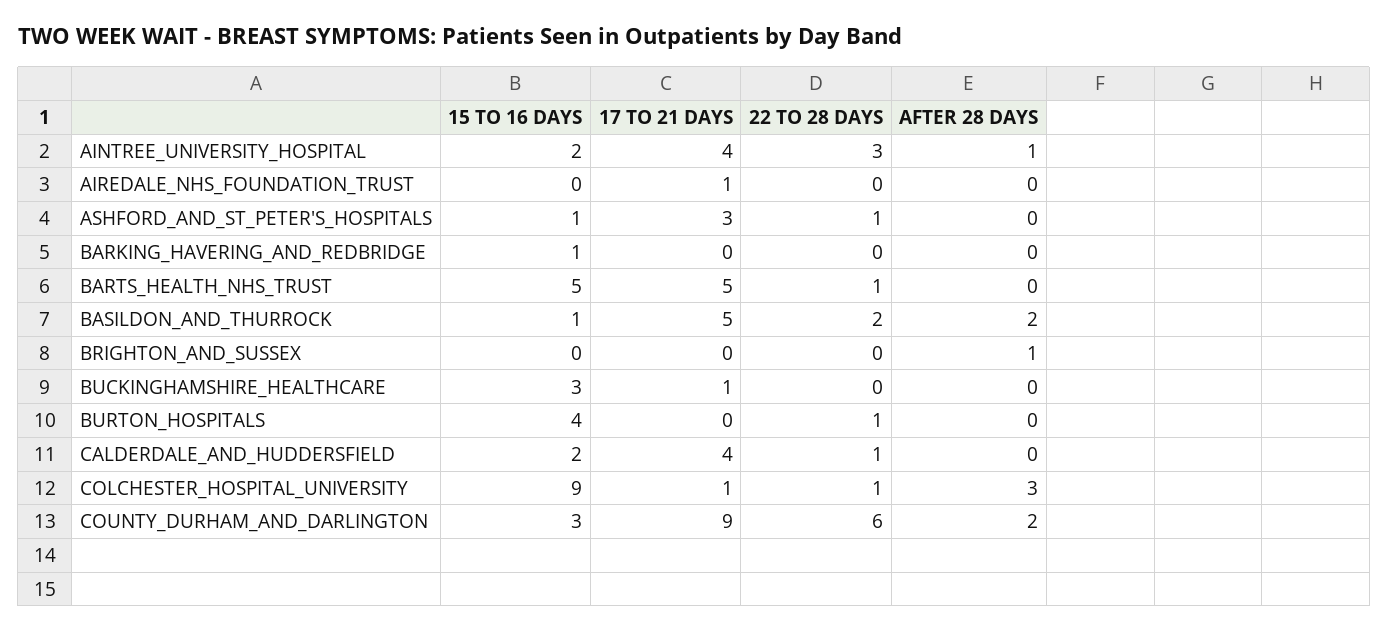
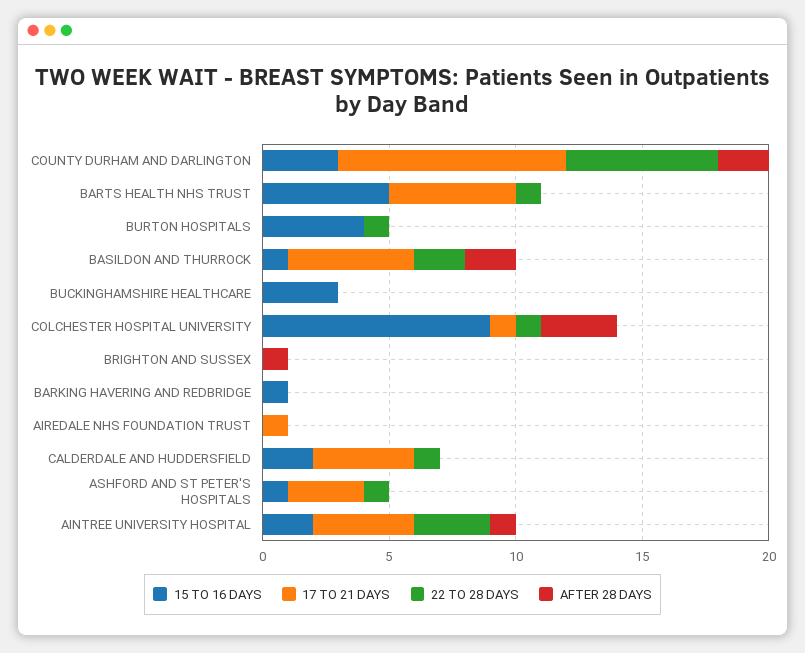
  {
    "15 TO 16 DAYS": {
      "AINTREE_UNIVERSITY_HOSPITAL": 2,
      "AIREDALE_NHS_FOUNDATION_TRUST": 0,
      "ASHFORD_AND_ST_PETER'S_HOSPITALS": 1,
      "BARKING_HAVERING_AND_REDBRIDGE": 1,
      "BARTS_HEALTH_NHS_TRUST": 5,
      "BASILDON_AND_THURROCK": 1,
      "BRIGHTON_AND_SUSSEX": 0,
      "BUCKINGHAMSHIRE_HEALTHCARE": 3,
      "BURTON_HOSPITALS": 4,
      "CALDERDALE_AND_HUDDERSFIELD": 2,
      "COLCHESTER_HOSPITAL_UNIVERSITY": 9,
      "COUNTY_DURHAM_AND_DARLINGTON": 3
    },
    "17 TO 21 DAYS": {
      "AINTREE_UNIVERSITY_HOSPITAL": 4,
      "AIREDALE_NHS_FOUNDATION_TRUST": 1,
      "ASHFORD_AND_ST_PETER'S_HOSPITALS": 3,
      "BARKING_HAVERING_AND_REDBRIDGE": 0,
      "BARTS_HEALTH_NHS_TRUST": 5,
      "BASILDON_AND_THURROCK": 5,
      "BRIGHTON_AND_SUSSEX": 0,
-     "BUCKINGHAMSHIRE_HEALTHCARE": 1,
+     "BUCKINGHAMSHIRE_HEALTHCARE": 0,
      "BURTON_HOSPITALS": 0,
      "CALDERDALE_AND_HUDDERSFIELD": 4,
      "COLCHESTER_HOSPITAL_UNIVERSITY": 1,
      "COUNTY_DURHAM_AND_DARLINGTON": 9
    },
    "22 TO 28 DAYS": {
      "AINTREE_UNIVERSITY_HOSPITAL": 3,
      "AIREDALE_NHS_FOUNDATION_TRUST": 0,
      "ASHFORD_AND_ST_PETER'S_HOSPITALS": 1,
      "BARKING_HAVERING_AND_REDBRIDGE": 0,
      "BARTS_HEALTH_NHS_TRUST": 1,
      "BASILDON_AND_THURROCK": 2,
      "BRIGHTON_AND_SUSSEX": 0,
      "BUCKINGHAMSHIRE_HEALTHCARE": 0,
      "BURTON_HOSPITALS": 1,
      "CALDERDALE_AND_HUDDERSFIELD": 1,
      "COLCHESTER_HOSPITAL_UNIVERSITY": 1,
      "COUNTY_DURHAM_AND_DARLINGTON": 6
    },
    "AFTER 28 DAYS": {
      "AINTREE_UNIVERSITY_HOSPITAL": 1,
      "AIREDALE_NHS_FOUNDATION_TRUST": 0,
      "ASHFORD_AND_ST_PETER'S_HOSPITALS": 0,
      "BARKING_HAVERING_AND_REDBRIDGE": 0,
      "BARTS_HEALTH_NHS_TRUST": 0,
      "BASILDON_AND_THURROCK": 2,
      "BRIGHTON_AND_SUSSEX": 1,
      "BUCKINGHAMSHIRE_HEALTHCARE": 0,
      "BURTON_HOSPITALS": 0,
      "CALDERDALE_AND_HUDDERSFIELD": 0,
      "COLCHESTER_HOSPITAL_UNIVERSITY": 3,
      "COUNTY_DURHAM_AND_DARLINGTON": 2
    }
  }

